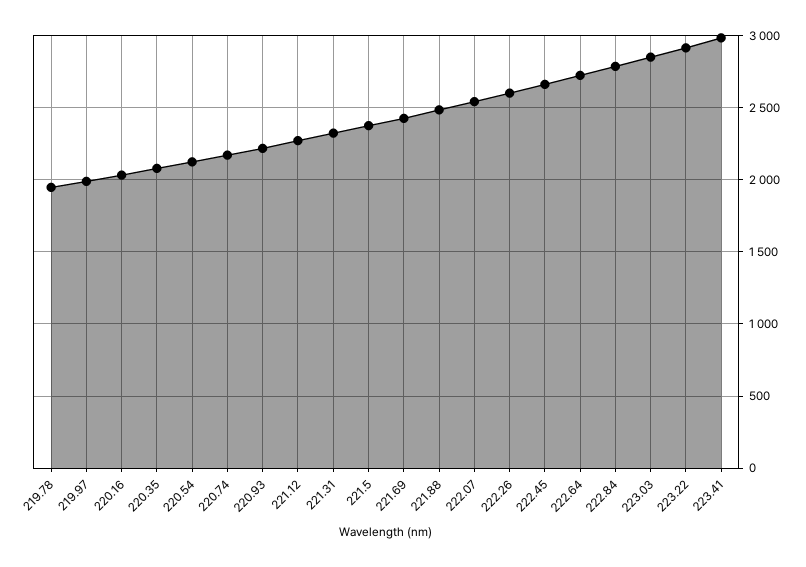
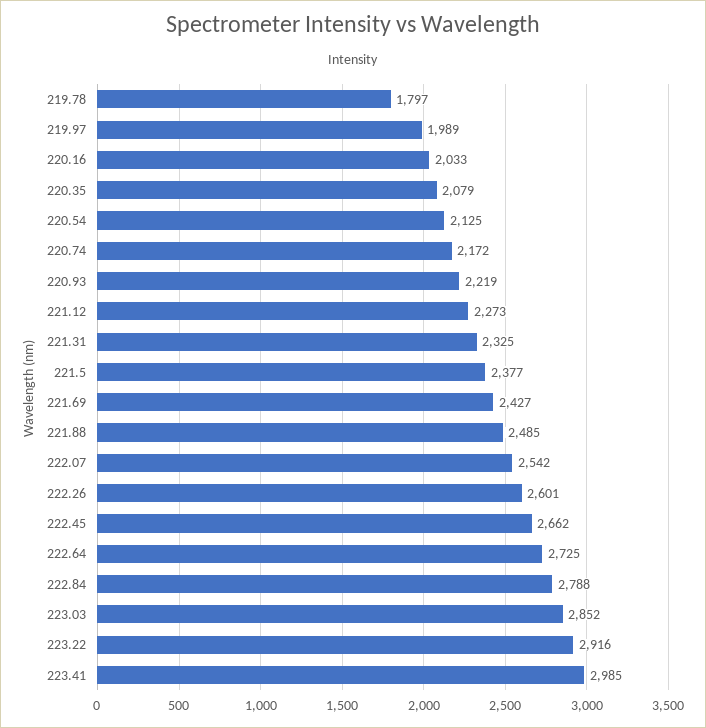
  {
-   "219.78": 1950,
+   "219.78": 1797,
    "219.97": 1989,
    "220.16": 2033,
    "220.35": 2079,
    "220.54": 2125,
    "220.74": 2172,
    "220.93": 2219,
    "221.12": 2273,
    "221.31": 2325,
    "221.5": 2377,
    "221.69": 2427,
    "221.88": 2485,
    "222.07": 2542,
    "222.26": 2601,
    "222.45": 2662,
    "222.64": 2725,
    "222.84": 2788,
    "223.03": 2852,
    "223.22": 2916,
    "223.41": 2985
  }

